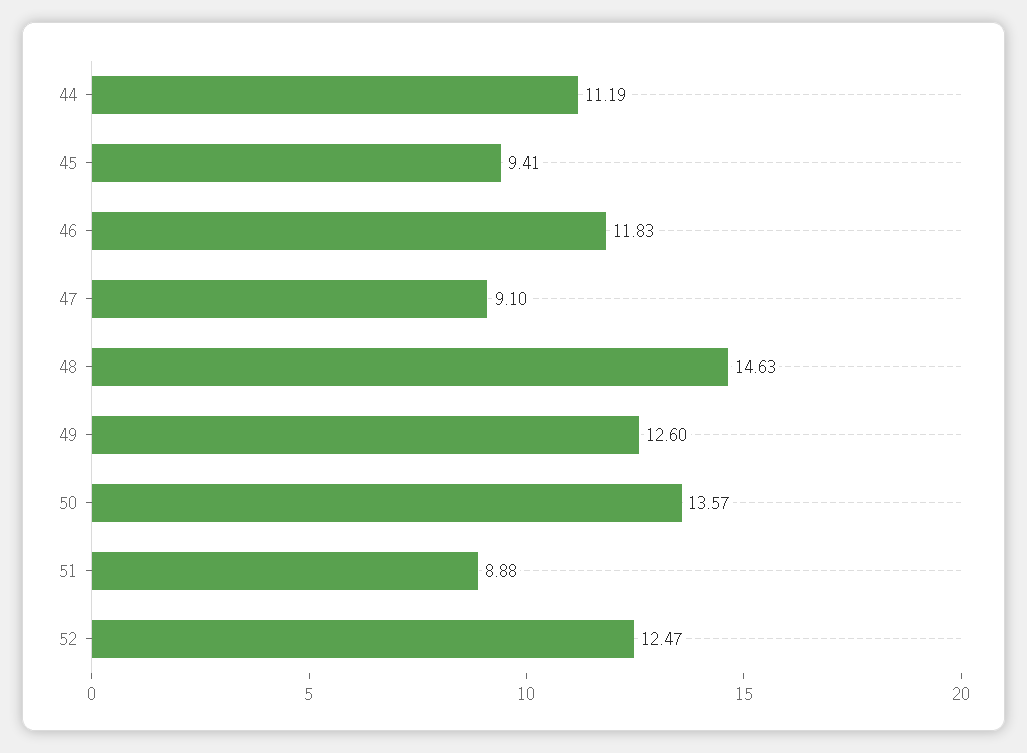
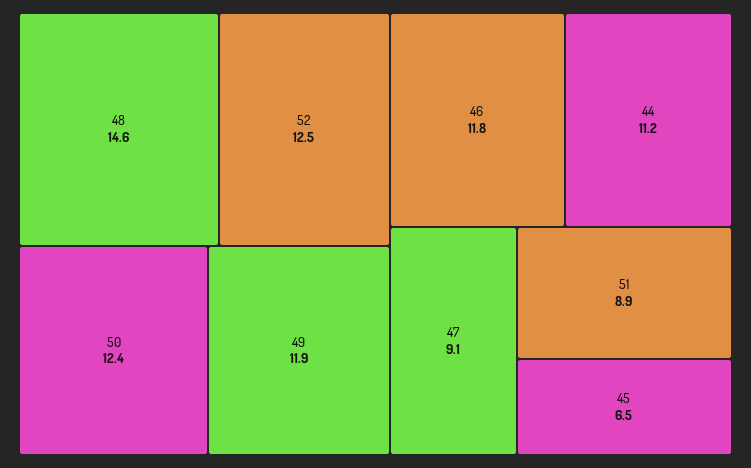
  {
    "44": 11.19,
-   "45": 9.41,
+   "45": 6.5,
    "46": 11.83,
    "47": 9.1,
    "48": 14.63,
-   "49": 12.6,
+   "49": 11.9,
-   "50": 13.57,
+   "50": 12.4,
    "51": 8.88,
    "52": 12.47
  }

